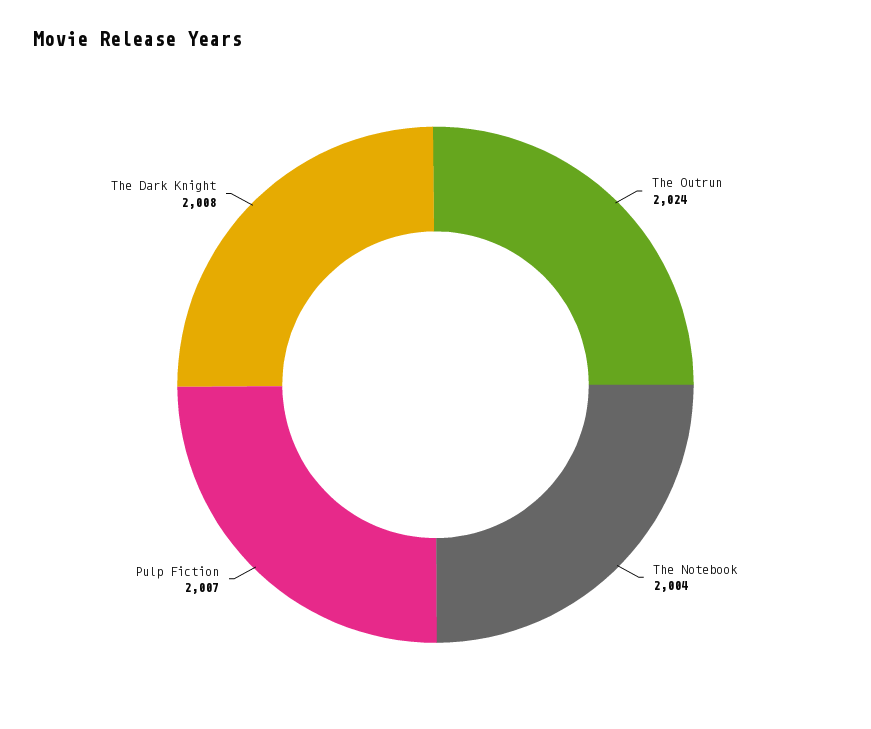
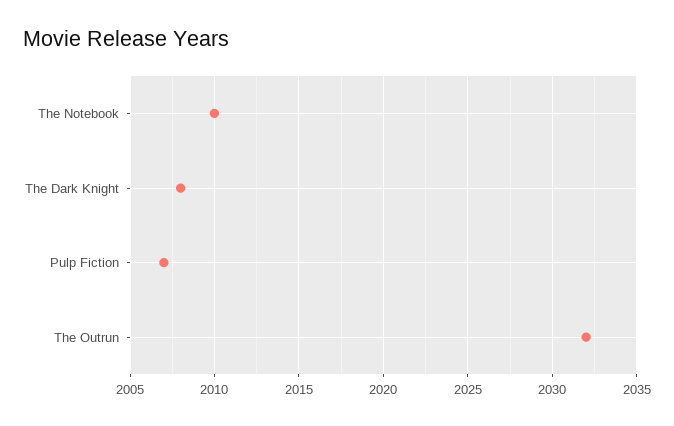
  {
-   "The Outrun": 2024,
+   "The Outrun": 2032,
-   "The Notebook": 2004,
+   "The Notebook": 2010,
    "Pulp Fiction": 2007,
    "The Dark Knight": 2008
  }

